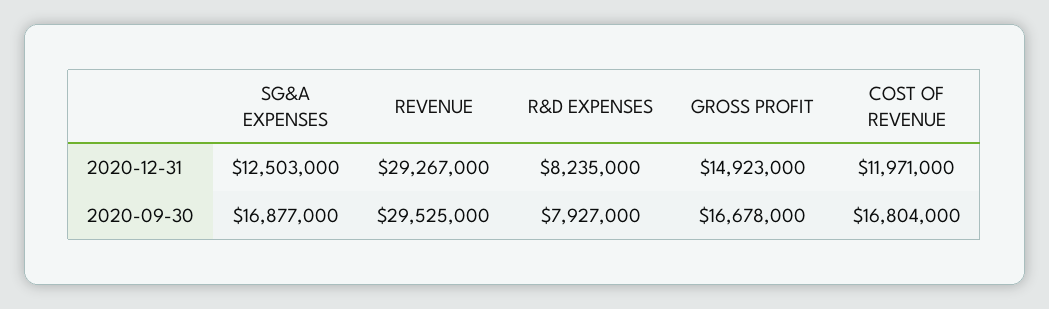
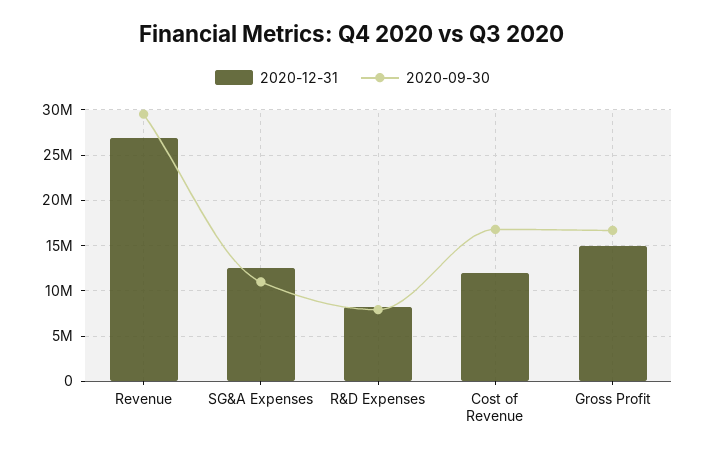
  {
    "2020-12-31": {
      "SG&A EXPENSES": 12503000,
-     "REVENUE": 29267000,
+     "REVENUE": 27000000,
      "R&D EXPENSES": 8235000,
      "GROSS PROFIT": 14923000,
      "COST OF REVENUE": 11971000
    },
    "2020-09-30": {
-     "SG&A EXPENSES": 16877000,
+     "SG&A EXPENSES": 11000000,
      "REVENUE": 29525000,
      "R&D EXPENSES": 7927000,
      "GROSS PROFIT": 16678000,
      "COST OF REVENUE": 16804000
    }
  }

